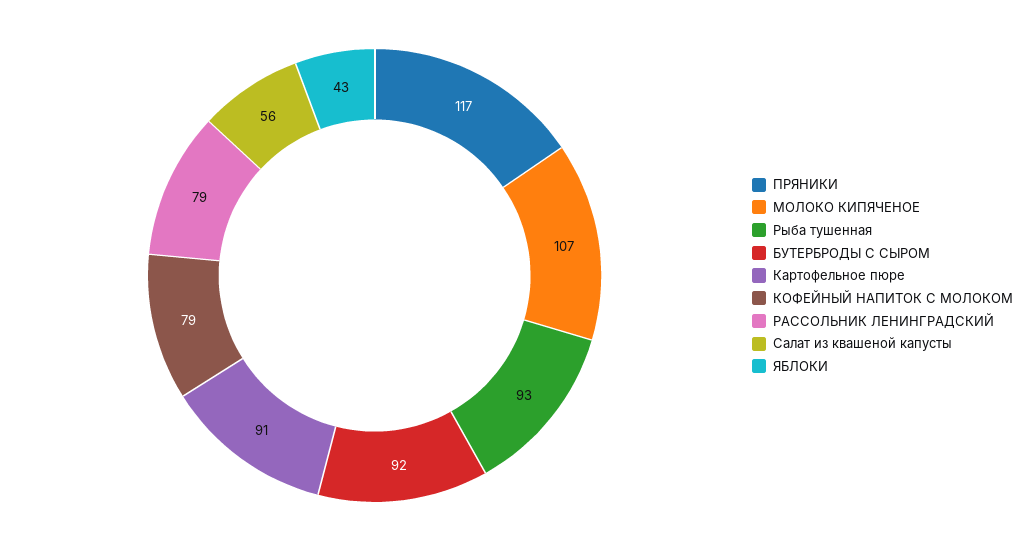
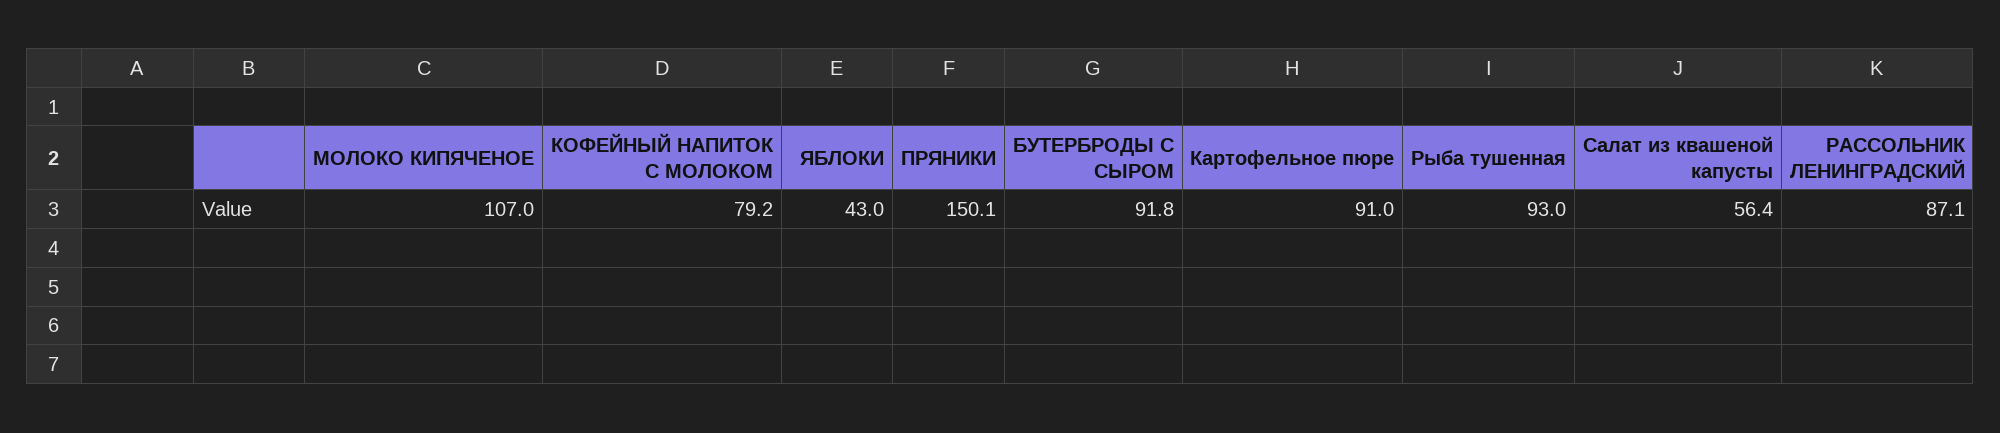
  {
-   "ПРЯНИКИ": 117,
+   "ПРЯНИКИ": 150.1,
    "МОЛОКО КИПЯЧЕНОЕ": 107,
    "Рыба тушенная": 93,
    "БУТЕРБРОДЫ С СЫРОМ": 91.8,
    "Картофельное пюре": 91,
    "КОФЕЙНЫЙ НАПИТОК С МОЛОКОМ": 79.2,
-   "РАССОЛЬНИК ЛЕНИНГРАДСКИЙ": 79,
+   "РАССОЛЬНИК ЛЕНИНГРАДСКИЙ": 87.1,
    "Салат из квашеной капусты": 56.4,
    "ЯБЛОКИ": 43
  }

